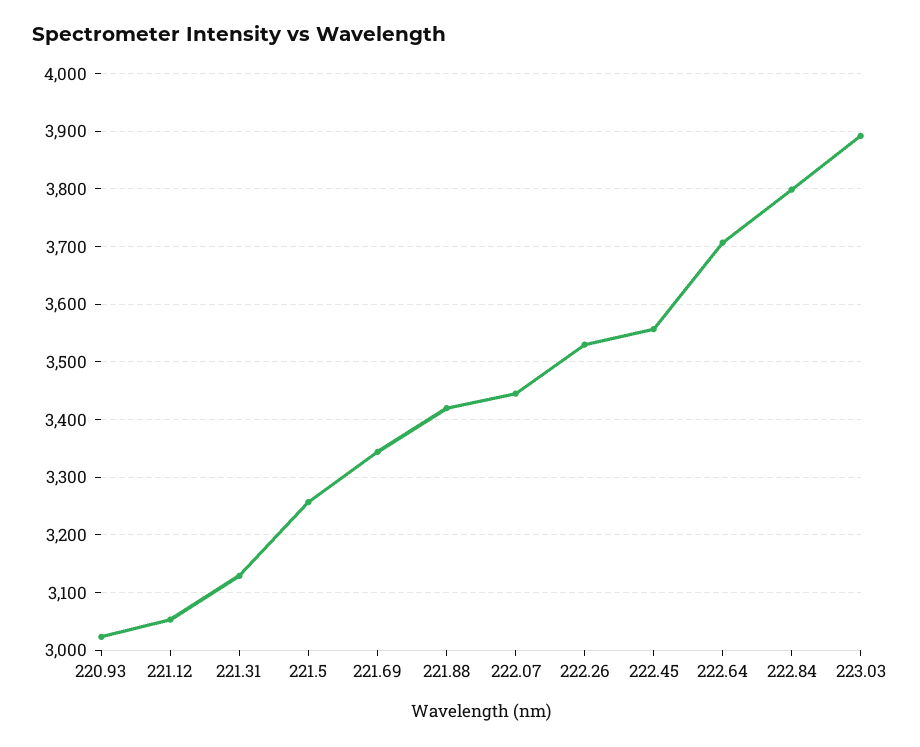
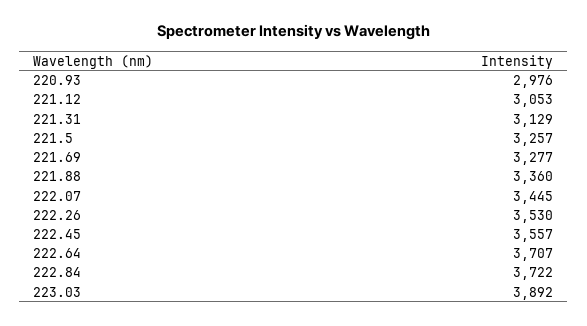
  {
-   "220.93": 3020,
+   "220.93": 2976,
    "221.12": 3053,
    "221.31": 3129,
    "221.5": 3257,
-   "221.69": 3340,
+   "221.69": 3277,
-   "221.88": 3420,
+   "221.88": 3360,
    "222.07": 3445,
    "222.26": 3530,
    "222.45": 3557,
    "222.64": 3707,
-   "222.84": 3800,
+   "222.84": 3722,
    "223.03": 3892
  }

